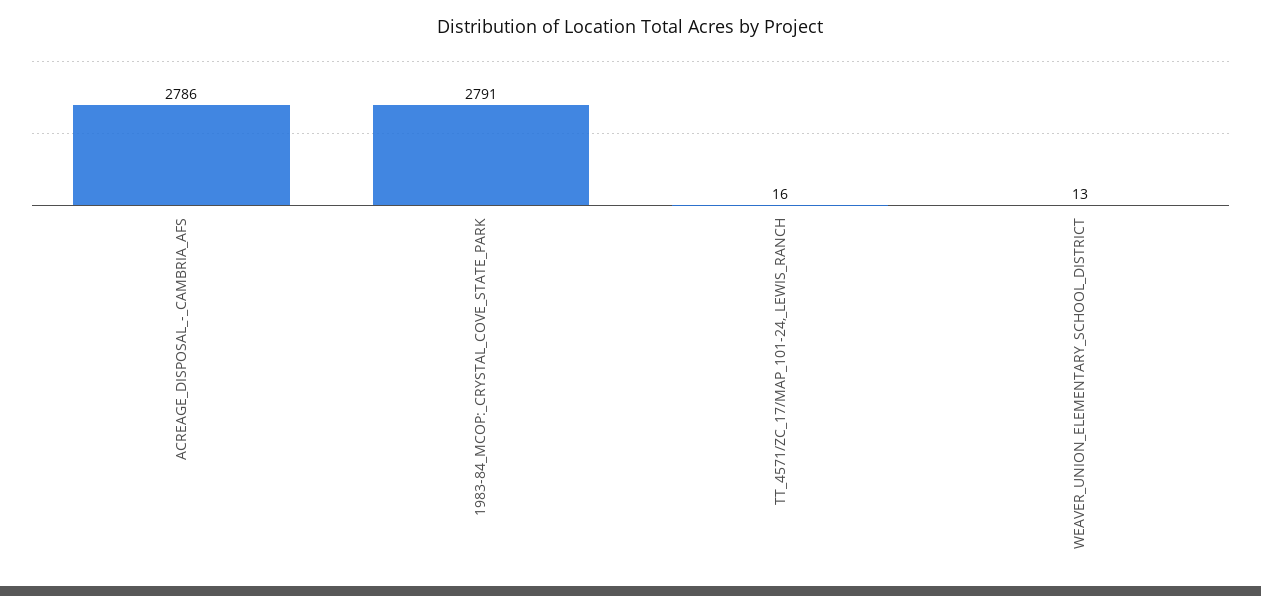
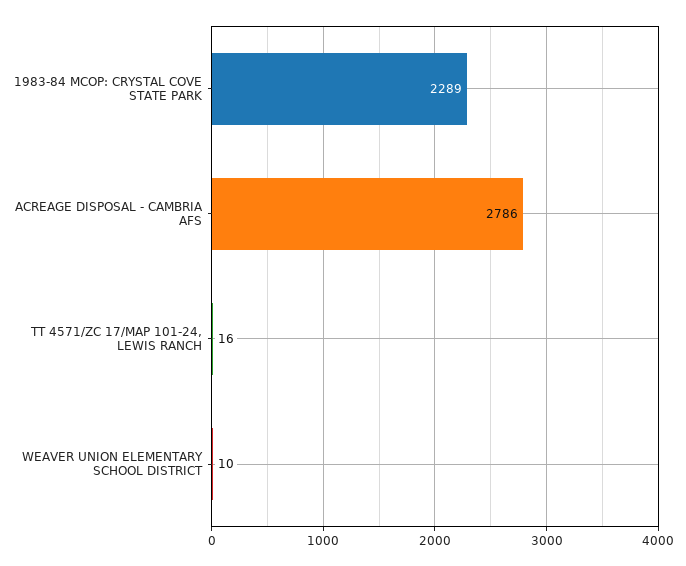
  {
    "ACREAGE_DISPOSAL_-_CAMBRIA_AFS": 2786,
-   "1983-84_MCOP:_CRYSTAL_COVE_STATE_PARK": 2791,
+   "1983-84_MCOP:_CRYSTAL_COVE_STATE_PARK": 2289,
    "TT_4571/ZC_17/MAP_101-24,_LEWIS_RANCH": 16,
-   "WEAVER_UNION_ELEMENTARY_SCHOOL_DISTRICT": 13
+   "WEAVER_UNION_ELEMENTARY_SCHOOL_DISTRICT": 10
  }

